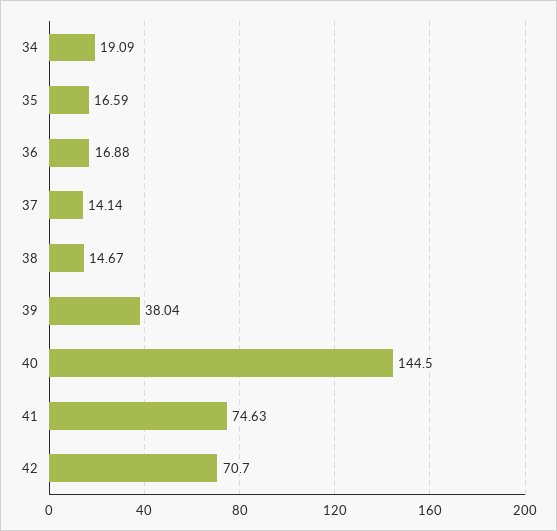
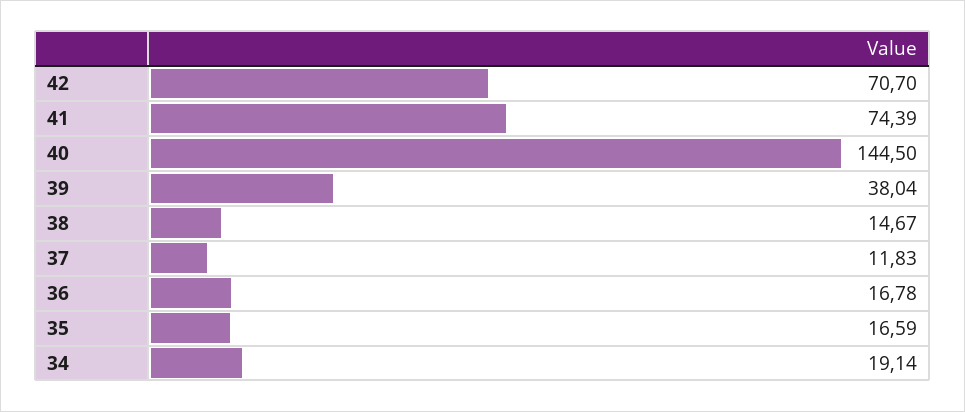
  {
-   "34": 19.09,
+   "34": 19.14,
    "35": 16.59,
-   "36": 16.88,
+   "36": 16.78,
-   "37": 14.14,
+   "37": 11.83,
    "38": 14.67,
    "39": 38.04,
    "40": 144.5,
-   "41": 74.63,
+   "41": 74.39,
    "42": 70.7
  }

